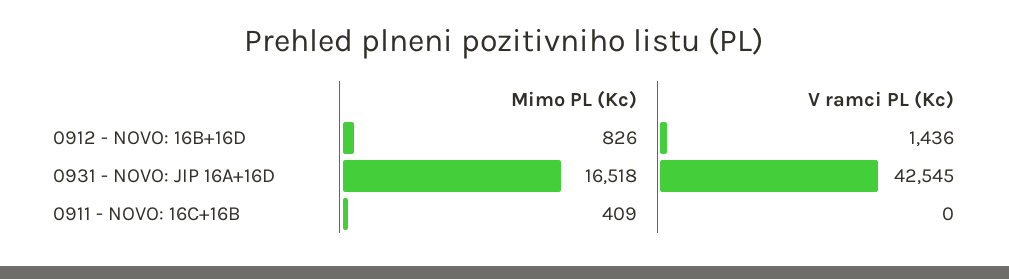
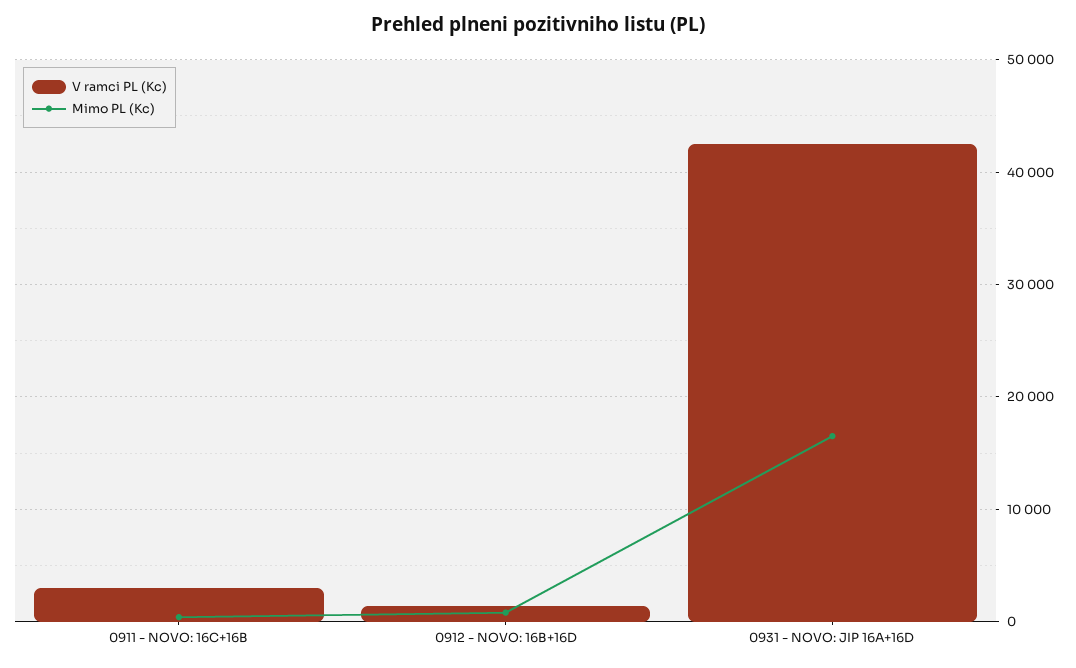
  {
    "Mimo PL (Kc)": {
      "0912 - NOVO: 16B+16D": 826,
      "0931 - NOVO: JIP 16A+16D": 16518,
      "0911 - NOVO: 16C+16B": 409
    },
    "V ramci PL (Kc)": {
      "0912 - NOVO: 16B+16D": 1436,
      "0931 - NOVO: JIP 16A+16D": 42545,
-     "0911 - NOVO: 16C+16B": 0
+     "0911 - NOVO: 16C+16B": 3000
    }
  }

